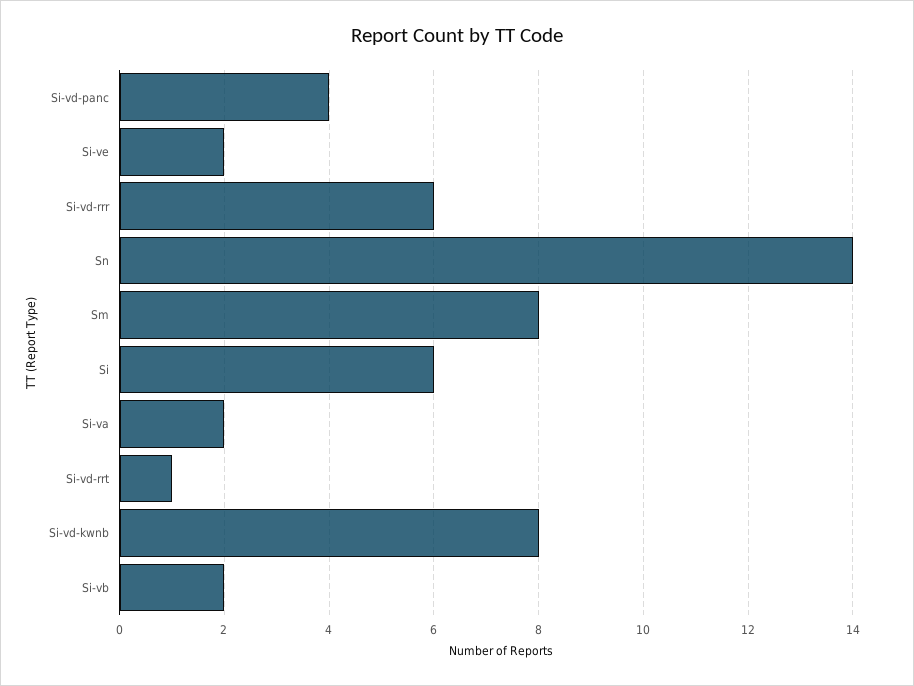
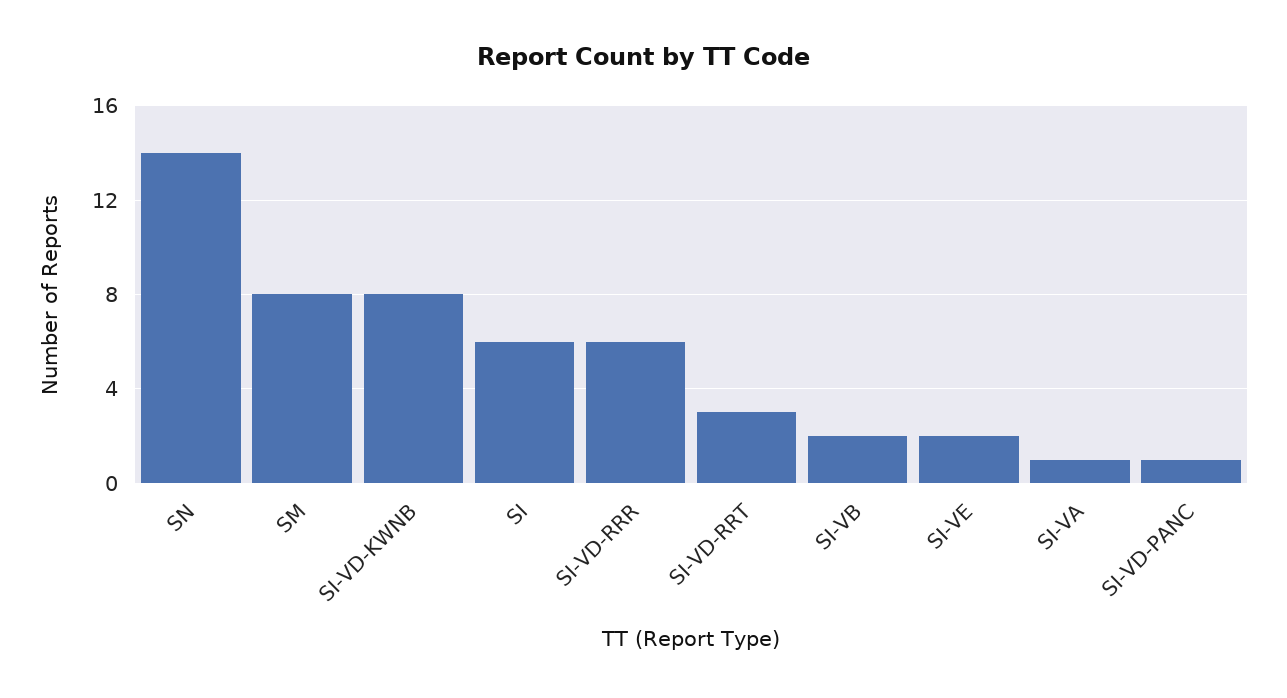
  {
-   "Si-vd-panc": 4,
+   "Si-vd-panc": 1,
    "Si-ve": 2,
    "Si-vd-rrr": 6,
    "Sn": 14,
    "Sm": 8,
    "Si": 6,
-   "Si-va": 2,
+   "Si-va": 1,
-   "Si-vd-rrt": 1,
+   "Si-vd-rrt": 3,
    "Si-vd-kwnb": 8,
    "Si-vb": 2
  }

